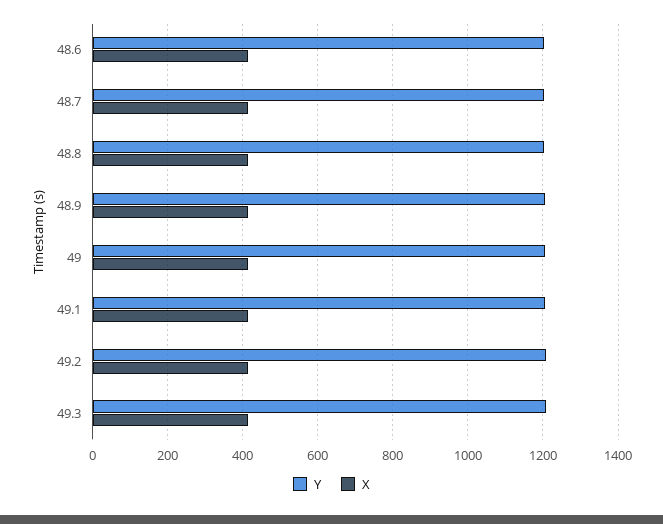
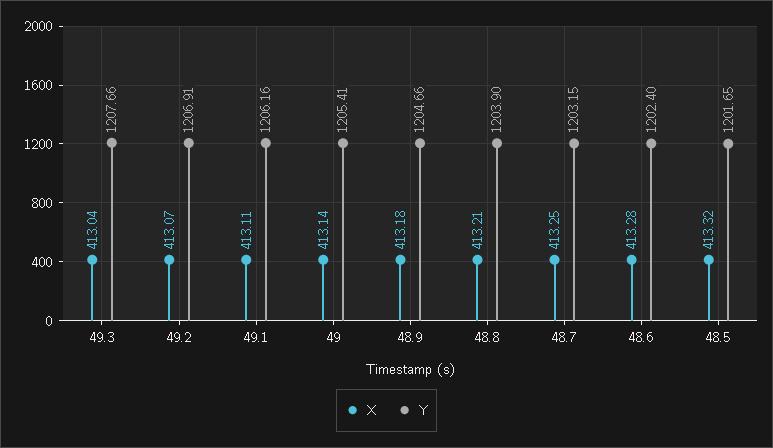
  {
    "Y": {
      "48.6": 1202.4,
      "48.7": 1203.15,
      "48.8": 1203.9,
      "48.9": 1204.66,
      "49": 1205.41,
      "49.1": 1206.16,
      "49.2": 1206.91,
-     "49.3": 1207.66
+     "49.3": 1207.66,
+     "48.5": 1201.65
    },
    "X": {
      "48.6": 413.28,
      "48.7": 413.25,
      "48.8": 413.21,
      "48.9": 413.18,
      "49": 413.14,
      "49.1": 413.11,
      "49.2": 413.07,
-     "49.3": 413.04
+     "49.3": 413.04,
+     "48.5": 413.32
    }
  }

